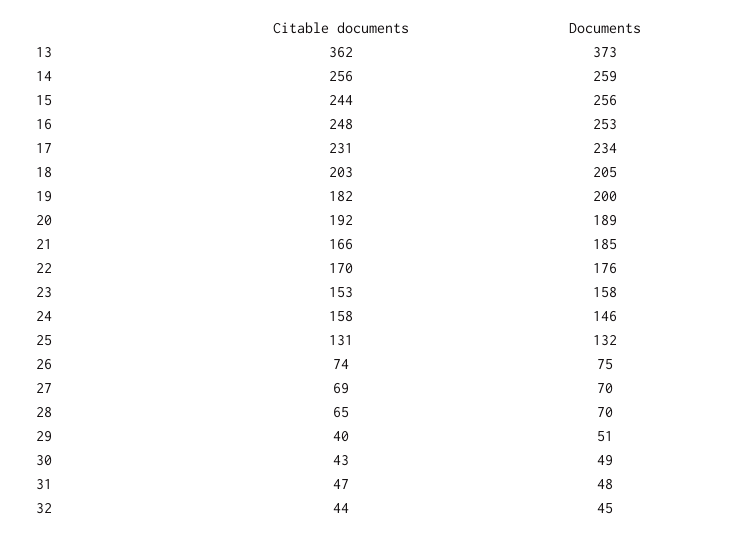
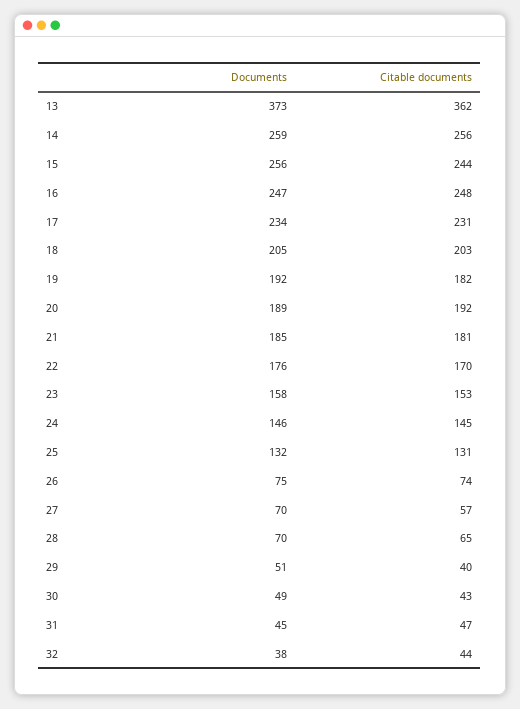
  {
    "Citable documents": {
      "13": 362,
      "14": 256,
      "15": 244,
      "16": 248,
      "17": 231,
      "18": 203,
      "19": 182,
      "20": 192,
-     "21": 166,
+     "21": 181,
      "22": 170,
      "23": 153,
-     "24": 158,
+     "24": 145,
      "25": 131,
      "26": 74,
-     "27": 69,
+     "27": 57,
      "28": 65,
      "29": 40,
      "30": 43,
      "31": 47,
      "32": 44
    },
    "Documents": {
      "13": 373,
      "14": 259,
      "15": 256,
-     "16": 253,
+     "16": 247,
      "17": 234,
      "18": 205,
-     "19": 200,
+     "19": 192,
      "20": 189,
      "21": 185,
      "22": 176,
      "23": 158,
      "24": 146,
      "25": 132,
      "26": 75,
      "27": 70,
      "28": 70,
      "29": 51,
      "30": 49,
-     "31": 48,
+     "31": 45,
-     "32": 45
+     "32": 38
    }
  }

